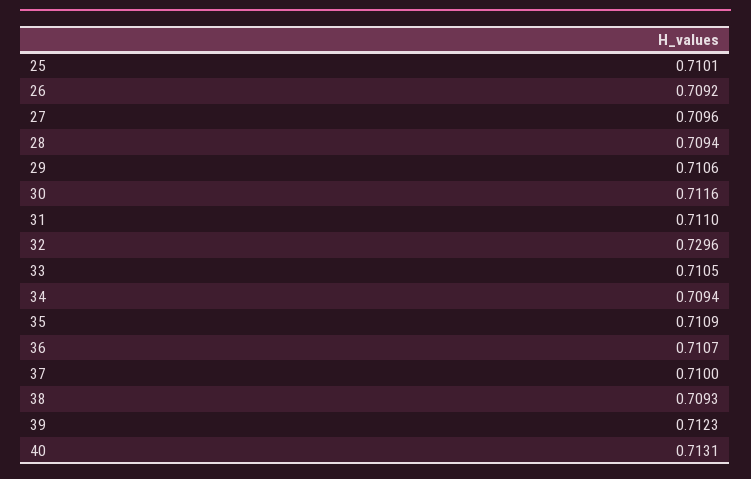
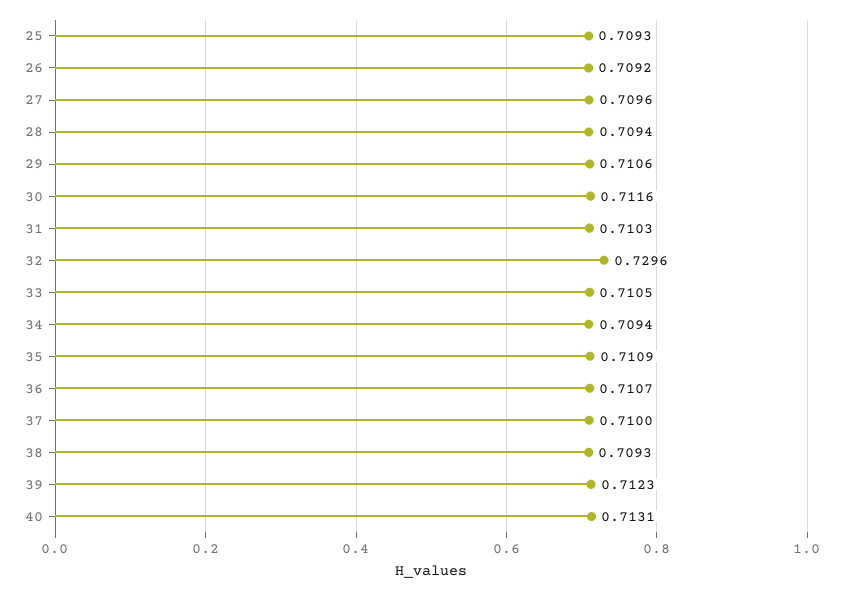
  {
-   "25": 0.7101,
+   "25": 0.7093,
    "26": 0.7092,
    "27": 0.7096,
    "28": 0.7094,
    "29": 0.7106,
    "30": 0.7116,
-   "31": 0.711,
+   "31": 0.7103,
    "32": 0.7296,
    "33": 0.7105,
    "34": 0.7094,
    "35": 0.7109,
    "36": 0.7107,
    "37": 0.71,
    "38": 0.7093,
    "39": 0.7123,
    "40": 0.7131
  }

